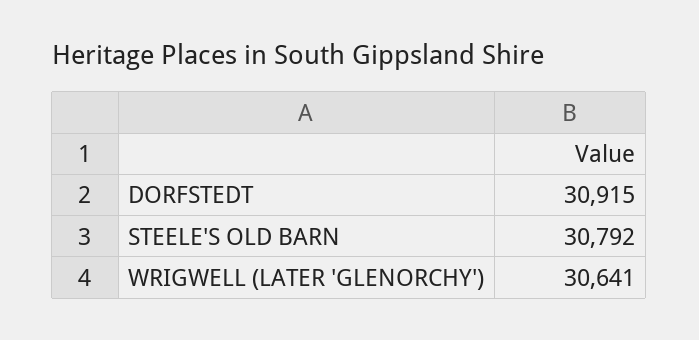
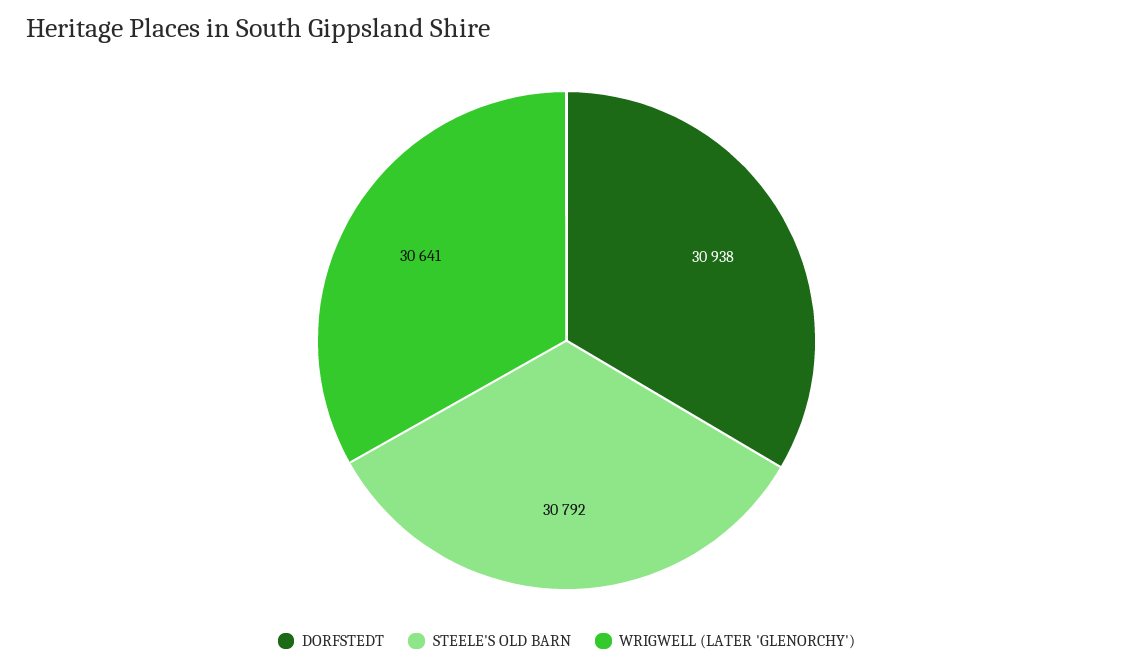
  {
-   "DORFSTEDT": 30915,
+   "DORFSTEDT": 30938,
    "STEELE'S OLD BARN": 30792,
    "WRIGWELL (LATER 'GLENORCHY')": 30641
  }

